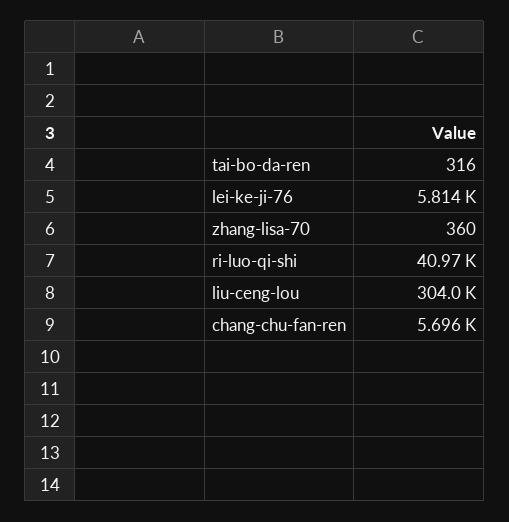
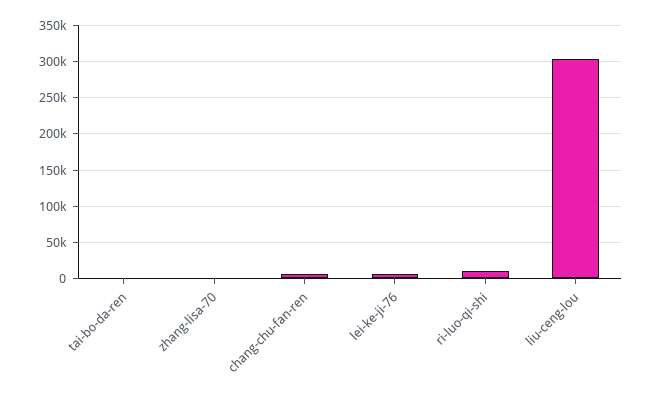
  {
    "tai-bo-da-ren": 316,
    "lei-ke-ji-76": 5814,
    "zhang-lisa-70": 360,
-   "ri-luo-qi-shi": 40970,
+   "ri-luo-qi-shi": 10000,
    "liu-ceng-lou": 304000,
    "chang-chu-fan-ren": 5696
  }

